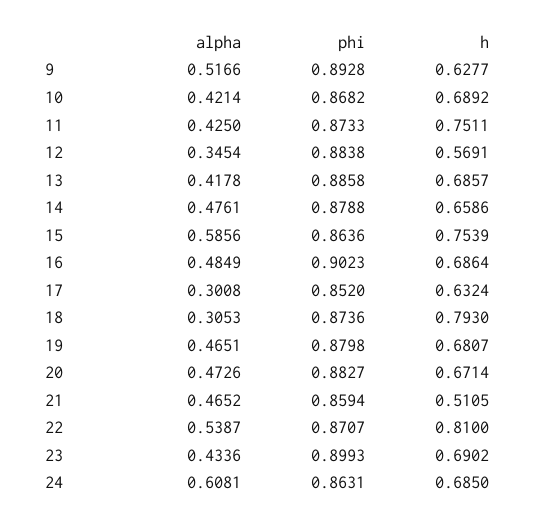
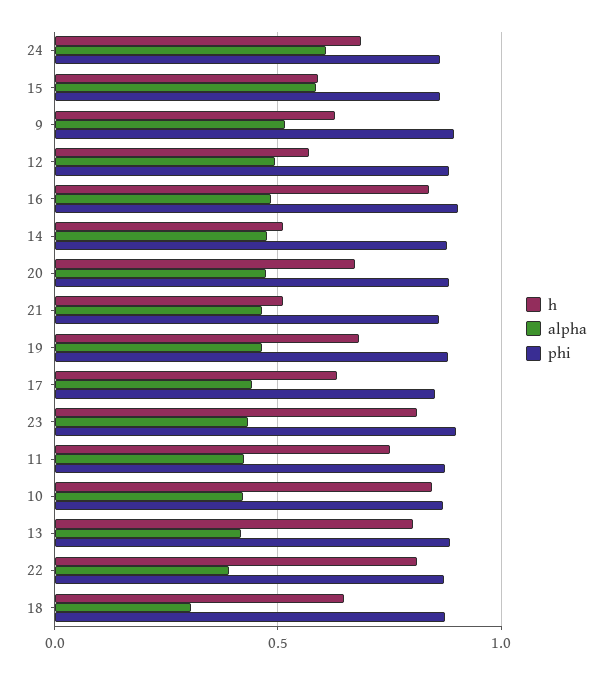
  {
    "alpha": {
      "9": 0.5166,
      "10": 0.4214,
      "11": 0.425,
-     "12": 0.3454,
+     "12": 0.5,
      "13": 0.4178,
      "14": 0.4761,
      "15": 0.5856,
      "16": 0.4849,
-     "17": 0.3008,
+     "17": 0.45,
      "18": 0.3053,
      "19": 0.4651,
      "20": 0.4726,
      "21": 0.4652,
-     "22": 0.5387,
+     "22": 0.4,
      "23": 0.4336,
      "24": 0.6081
    },
    "phi": {
      "9": 0.8928,
      "10": 0.8682,
      "11": 0.8733,
      "12": 0.8838,
      "13": 0.8858,
      "14": 0.8788,
      "15": 0.8636,
      "16": 0.9023,
      "17": 0.852,
      "18": 0.8736,
      "19": 0.8798,
      "20": 0.8827,
      "21": 0.8594,
      "22": 0.8707,
      "23": 0.8993,
      "24": 0.8631
    },
    "h": {
      "9": 0.6277,
-     "10": 0.6892,
+     "10": 0.85,
      "11": 0.7511,
      "12": 0.5691,
-     "13": 0.6857,
+     "13": 0.8,
-     "14": 0.6586,
+     "14": 0.5,
-     "15": 0.7539,
+     "15": 0.6,
-     "16": 0.6864,
+     "16": 0.85,
      "17": 0.6324,
-     "18": 0.793,
+     "18": 0.65,
      "19": 0.6807,
      "20": 0.6714,
      "21": 0.5105,
      "22": 0.81,
-     "23": 0.6902,
+     "23": 0.8,
      "24": 0.685
    }
  }

